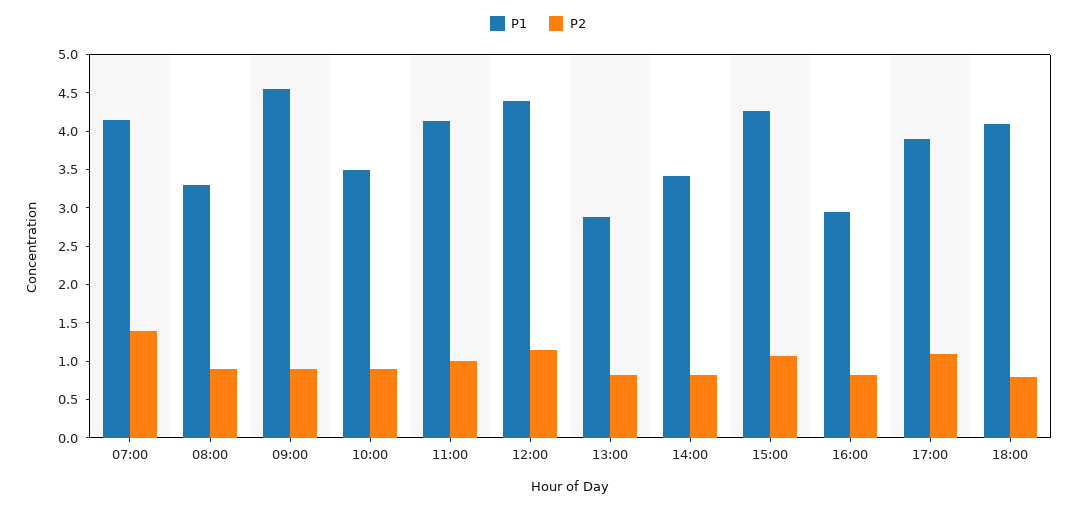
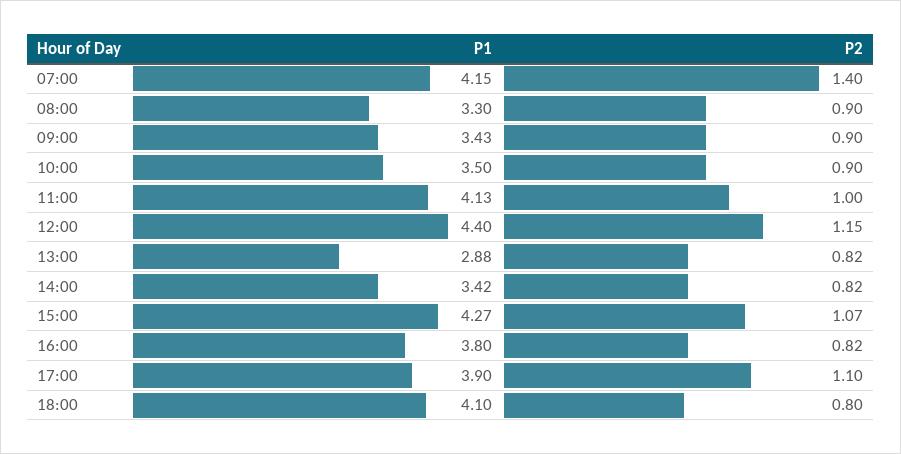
  {
    "P1": {
      "07:00": 4.15,
      "08:00": 3.3,
-     "09:00": 4.5,
+     "09:00": 3.43,
      "10:00": 3.5,
      "11:00": 4.13,
      "12:00": 4.4,
      "13:00": 2.88,
      "14:00": 3.42,
      "15:00": 4.27,
-     "16:00": 3,
+     "16:00": 3.8,
      "17:00": 3.9,
      "18:00": 4.1
    },
    "P2": {
      "07:00": 1.4,
      "08:00": 0.9,
      "09:00": 0.9,
      "10:00": 0.9,
      "11:00": 1,
      "12:00": 1.15,
      "13:00": 0.82,
      "14:00": 0.82,
      "15:00": 1.07,
      "16:00": 0.82,
      "17:00": 1.1,
      "18:00": 0.8
    }
  }

